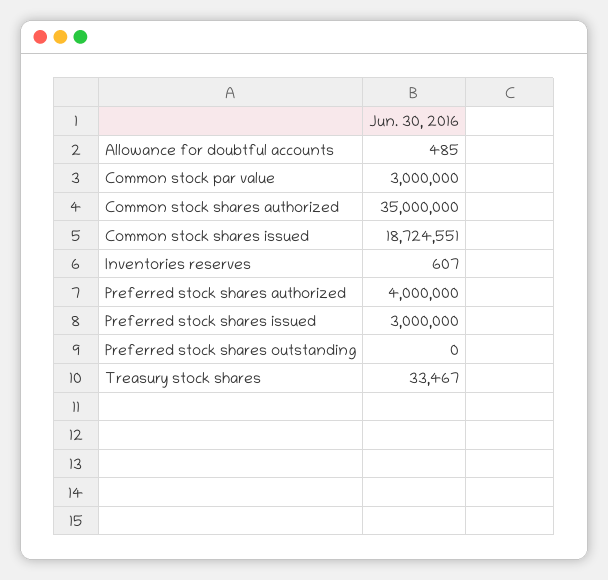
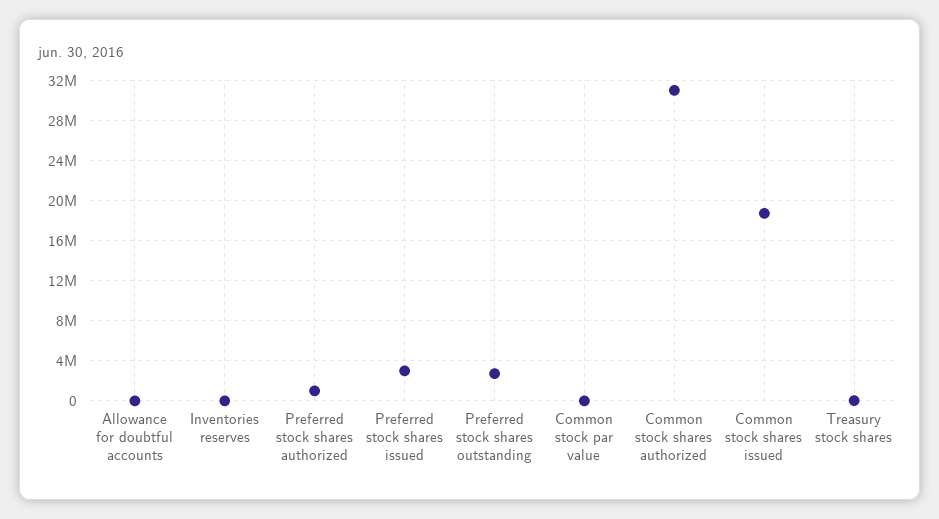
  {
    "Allowance for doubtful accounts": 485,
-   "Common stock par value": 3000000,
+   "Common stock par value": 0,
-   "Common stock shares authorized": 35000000,
+   "Common stock shares authorized": 31000000,
    "Common stock shares issued": 18724551,
    "Inventories reserves": 607,
-   "Preferred stock shares authorized": 4000000,
+   "Preferred stock shares authorized": 1000000,
    "Preferred stock shares issued": 3000000,
-   "Preferred stock shares outstanding": 0,
+   "Preferred stock shares outstanding": 3000000,
    "Treasury stock shares": 33467
  }

